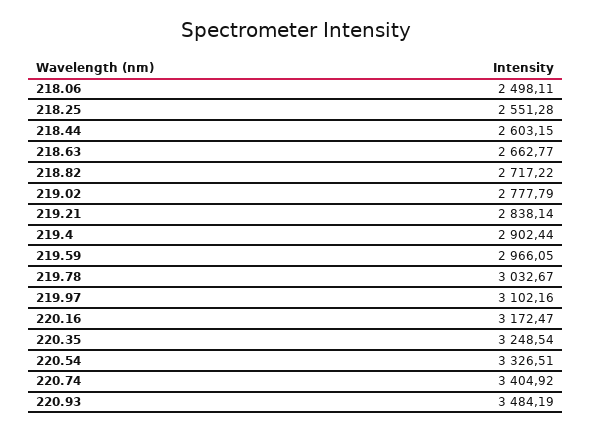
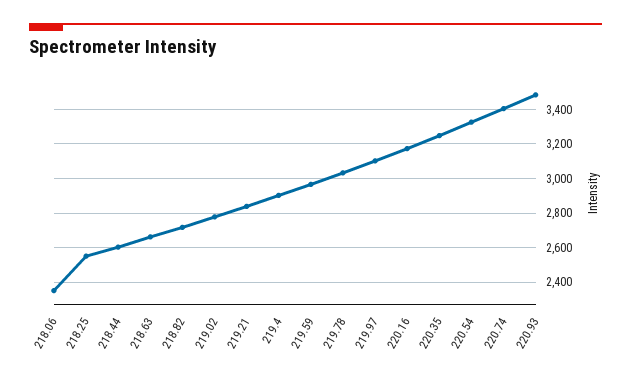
  {
-   "218.06": 2498.11,
+   "218.06": 2350,
    "218.25": 2551.28,
    "218.44": 2603.15,
    "218.63": 2662.77,
    "218.82": 2717.22,
    "219.02": 2777.79,
    "219.21": 2838.14,
    "219.4": 2902.44,
    "219.59": 2966.05,
    "219.78": 3032.67,
    "219.97": 3102.16,
    "220.16": 3172.47,
    "220.35": 3248.54,
    "220.54": 3326.51,
    "220.74": 3404.92,
    "220.93": 3484.19
  }

